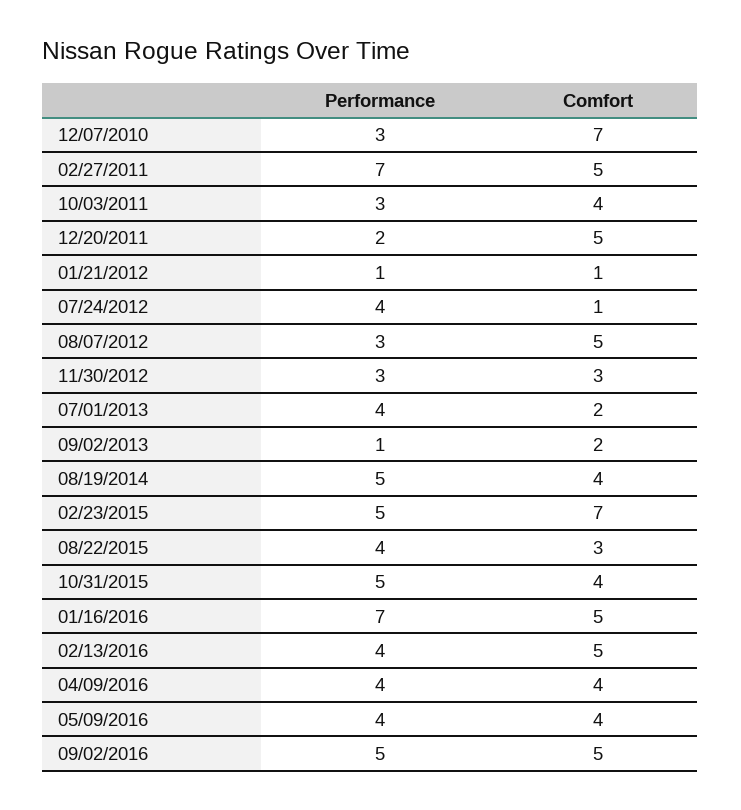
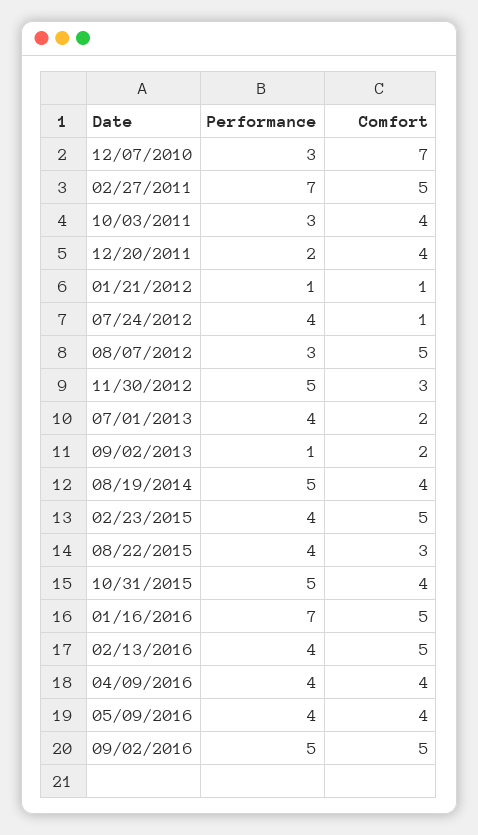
  {
    "Performance": {
      "12/07/2010": 3,
      "02/27/2011": 7,
      "10/03/2011": 3,
      "12/20/2011": 2,
      "01/21/2012": 1,
      "07/24/2012": 4,
      "08/07/2012": 3,
-     "11/30/2012": 3,
+     "11/30/2012": 5,
      "07/01/2013": 4,
      "09/02/2013": 1,
      "08/19/2014": 5,
-     "02/23/2015": 5,
+     "02/23/2015": 4,
      "08/22/2015": 4,
      "10/31/2015": 5,
      "01/16/2016": 7,
      "02/13/2016": 4,
      "04/09/2016": 4,
      "05/09/2016": 4,
      "09/02/2016": 5
    },
    "Comfort": {
      "12/07/2010": 7,
      "02/27/2011": 5,
      "10/03/2011": 4,
-     "12/20/2011": 5,
+     "12/20/2011": 4,
      "01/21/2012": 1,
      "07/24/2012": 1,
      "08/07/2012": 5,
      "11/30/2012": 3,
      "07/01/2013": 2,
      "09/02/2013": 2,
      "08/19/2014": 4,
-     "02/23/2015": 7,
+     "02/23/2015": 5,
      "08/22/2015": 3,
      "10/31/2015": 4,
      "01/16/2016": 5,
      "02/13/2016": 5,
      "04/09/2016": 4,
      "05/09/2016": 4,
      "09/02/2016": 5
    }
  }

